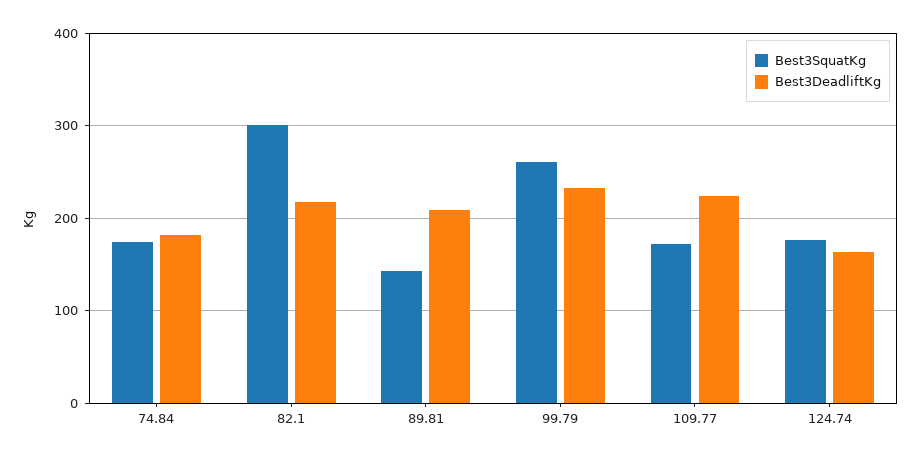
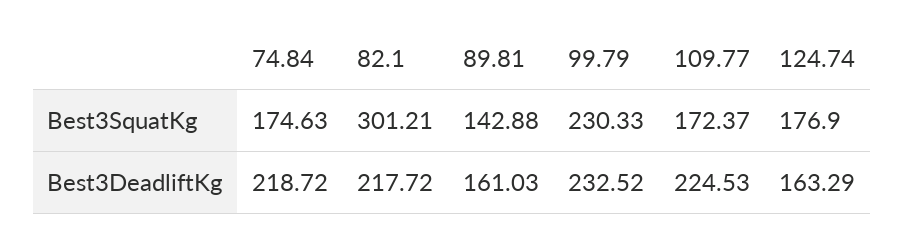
  {
    "Best3SquatKg": {
      "74.84": 174.63,
      "82.1": 301.21,
      "89.81": 142.88,
-     "99.79": 260,
+     "99.79": 230.33,
      "109.77": 172.37,
      "124.74": 176.9
    },
    "Best3DeadliftKg": {
-     "74.84": 180,
+     "74.84": 218.72,
      "82.1": 217.72,
-     "89.81": 210,
+     "89.81": 161.03,
      "99.79": 232.52,
      "109.77": 224.53,
      "124.74": 163.29
    }
  }

